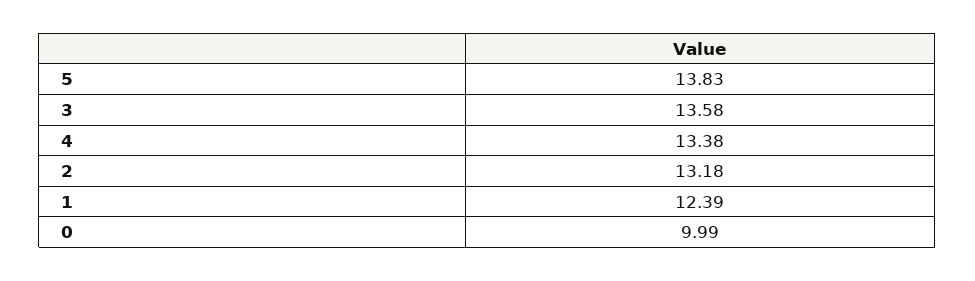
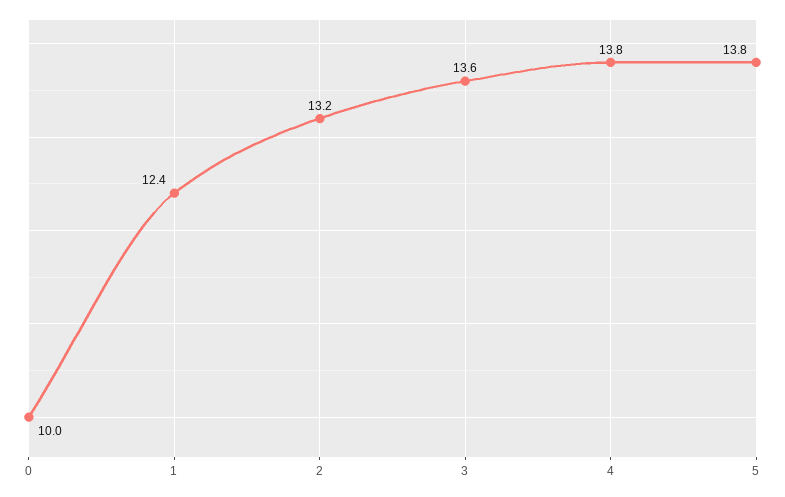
  {
    "5": 13.83,
    "3": 13.58,
-   "4": 13.38,
+   "4": 13.8,
    "2": 13.18,
    "1": 12.39,
    "0": 9.99
  }

